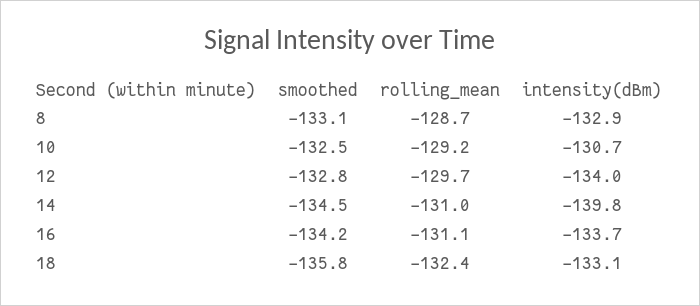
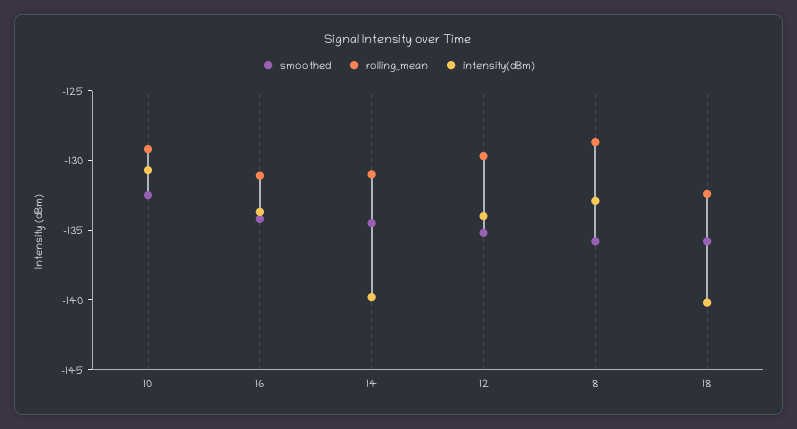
  {
    "smoothed": {
-     "8": -133.1,
+     "8": -136,
      "10": -132.5,
-     "12": -132.8,
+     "12": -135,
      "14": -134.5,
      "16": -134.2,
      "18": -135.8
    },
    "rolling_mean": {
      "8": -128.7,
      "10": -129.2,
      "12": -129.7,
      "14": -131,
      "16": -131.1,
      "18": -132.4
    },
    "intensity(dBm)": {
      "8": -132.9,
      "10": -130.7,
      "12": -134,
      "14": -139.8,
      "16": -133.7,
-     "18": -133.1
+     "18": -140
    }
  }

